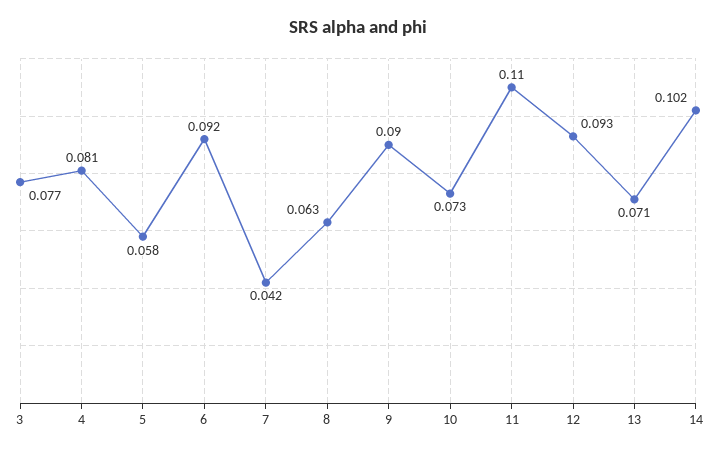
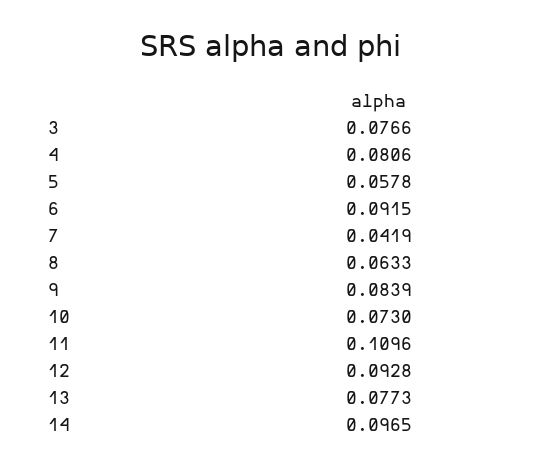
  {
    "3": 0.0766,
    "4": 0.0806,
    "5": 0.0578,
    "6": 0.0915,
    "7": 0.0419,
    "8": 0.0633,
-   "9": 0.09,
+   "9": 0.0839,
    "10": 0.073,
    "11": 0.1096,
    "12": 0.0928,
-   "13": 0.071,
+   "13": 0.0773,
-   "14": 0.102
+   "14": 0.0965
  }

